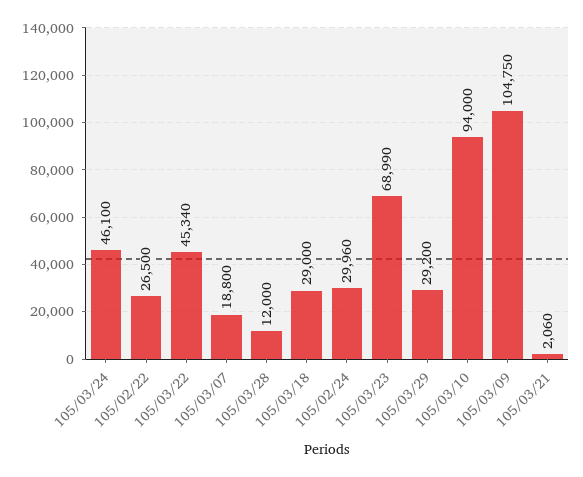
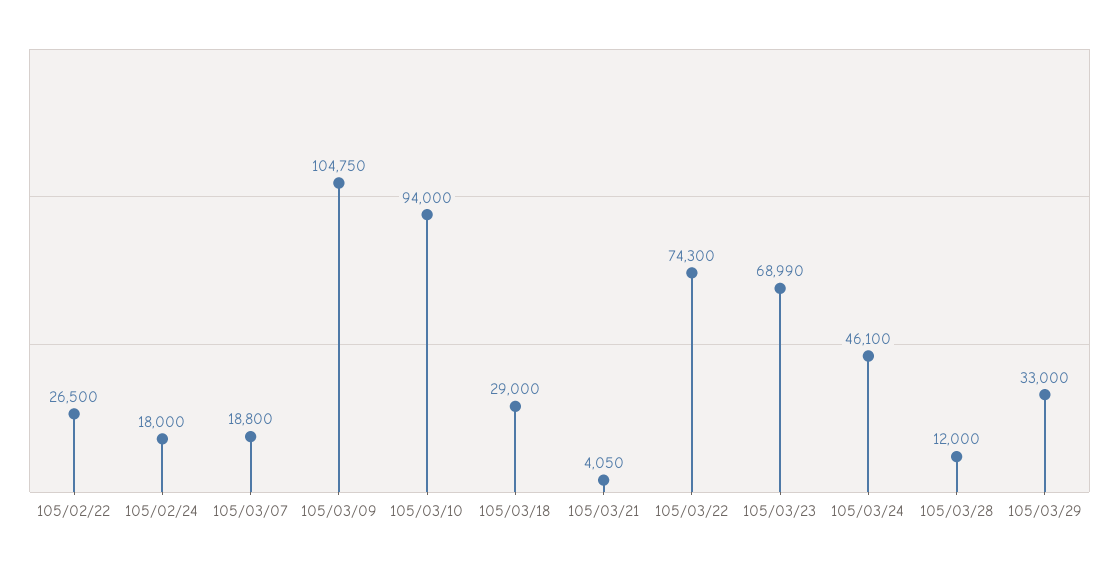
  {
    "105/03/24": 46100,
    "105/02/22": 26500,
-   "105/03/22": 45340,
+   "105/03/22": 74300,
    "105/03/07": 18800,
    "105/03/28": 12000,
    "105/03/18": 29000,
-   "105/02/24": 29960,
+   "105/02/24": 18000,
    "105/03/23": 68990,
-   "105/03/29": 29200,
+   "105/03/29": 33000,
    "105/03/10": 94000,
    "105/03/09": 104750,
-   "105/03/21": 2060
+   "105/03/21": 4050
  }

